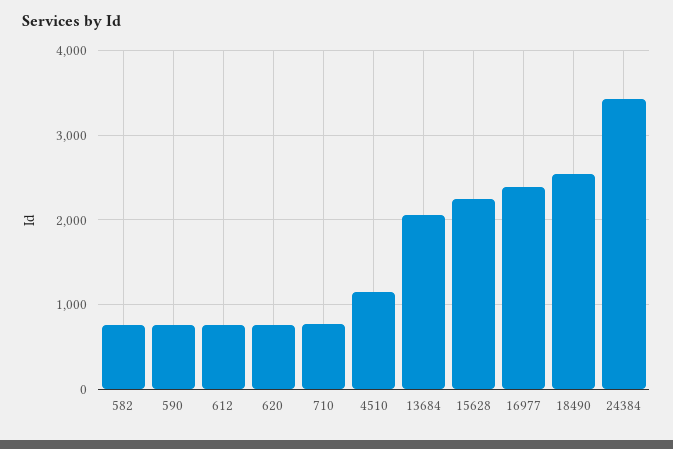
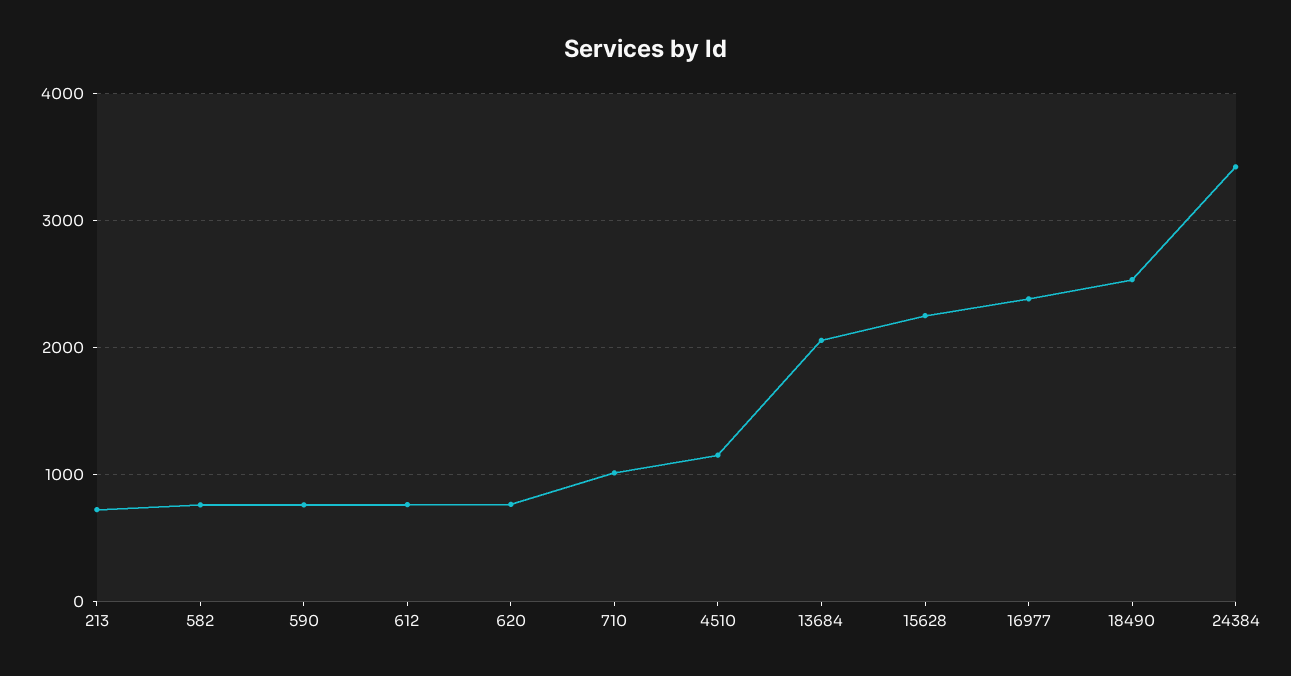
  {
    "582": 800,
    "590": 800,
    "612": 800,
    "620": 800,
-   "710": 800,
+   "710": 1000,
    "4510": 1200,
    "13684": 2100,
    "15628": 2300,
    "16977": 2400,
    "18490": 2500,
-   "24384": 3400
+   "24384": 3400,
+   "213": 700
  }

